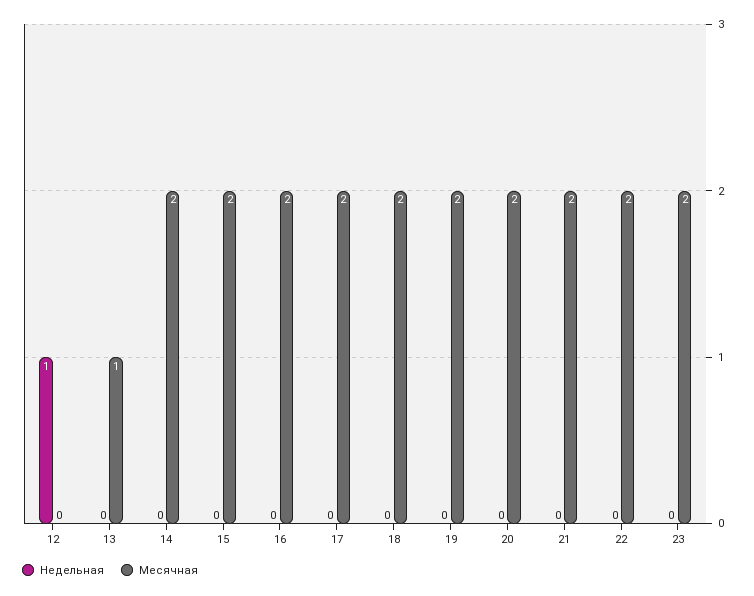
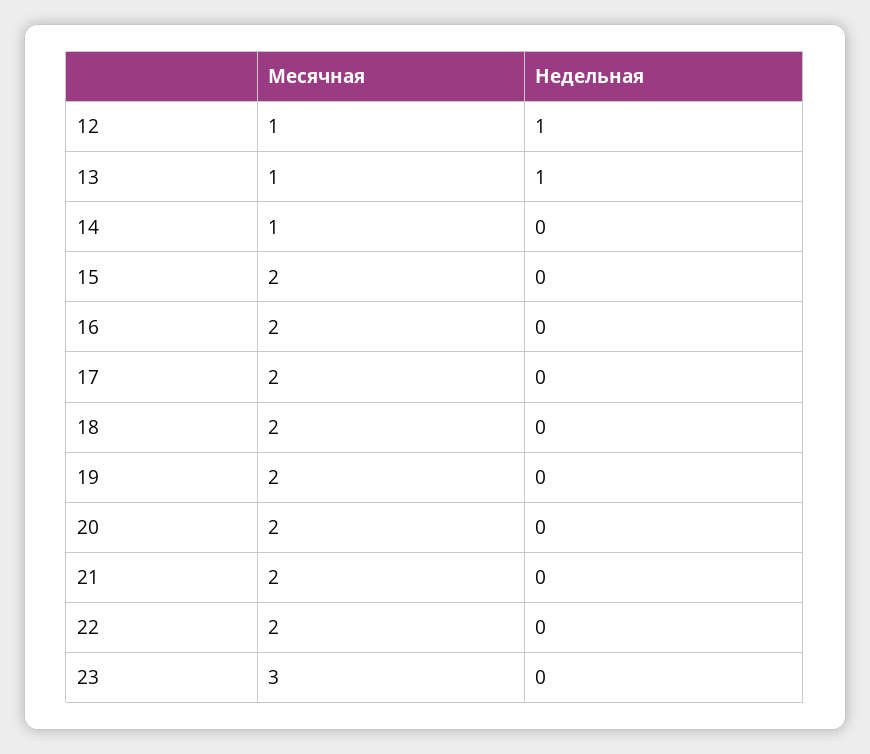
  {
    "Недельная": {
      "12": 1,
-     "13": 0,
+     "13": 1,
      "14": 0,
      "15": 0,
      "16": 0,
      "17": 0,
      "18": 0,
      "19": 0,
      "20": 0,
      "21": 0,
      "22": 0,
      "23": 0
    },
    "Месячная": {
-     "12": 0,
+     "12": 1,
      "13": 1,
-     "14": 2,
+     "14": 1,
      "15": 2,
      "16": 2,
      "17": 2,
      "18": 2,
      "19": 2,
      "20": 2,
      "21": 2,
      "22": 2,
-     "23": 2
+     "23": 3
    }
  }

